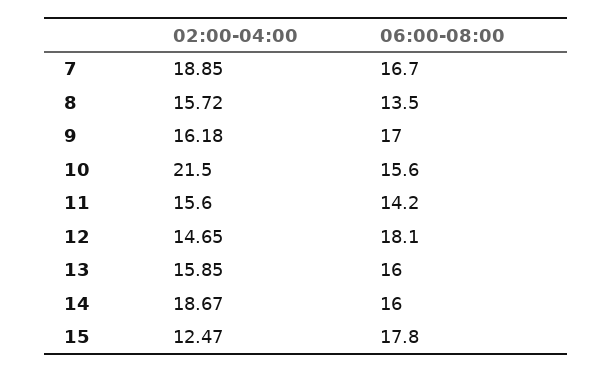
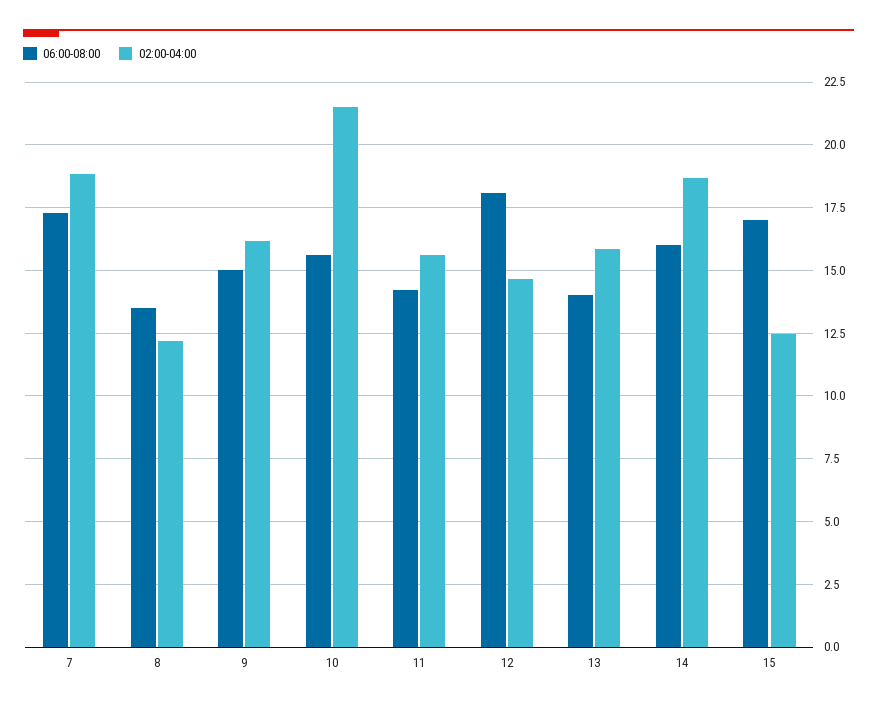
  {
    "02:00-04:00": {
      "7": 18.85,
-     "8": 15.72,
+     "8": 12.25,
      "9": 16.18,
      "10": 21.5,
      "11": 15.6,
      "12": 14.65,
      "13": 15.85,
      "14": 18.67,
      "15": 12.47
    },
    "06:00-08:00": {
-     "7": 16.7,
+     "7": 17.25,
      "8": 13.5,
-     "9": 17,
+     "9": 15,
      "10": 15.6,
      "11": 14.2,
      "12": 18.1,
-     "13": 16,
+     "13": 14,
      "14": 16,
-     "15": 17.8
+     "15": 17
    }
  }

